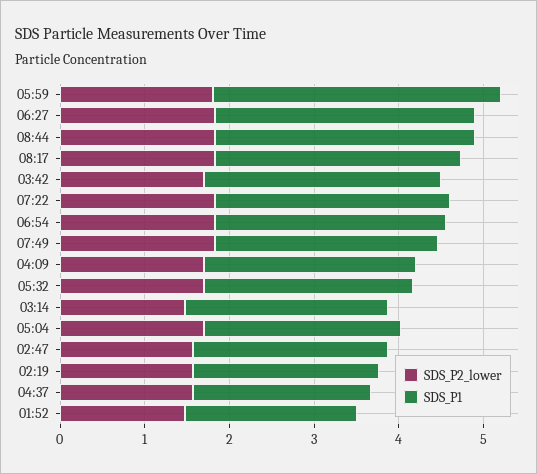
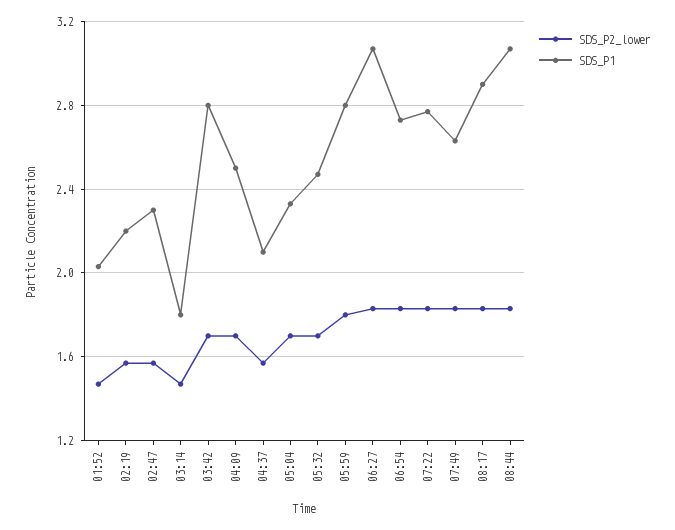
  {
    "SDS_P2_lower": {
      "05:59": 1.8,
      "06:27": 1.85,
      "08:44": 1.85,
      "08:17": 1.85,
      "03:42": 1.7,
      "07:22": 1.85,
      "06:54": 1.85,
      "07:49": 1.85,
      "04:09": 1.7,
      "05:32": 1.7,
      "03:14": 1.45,
      "05:04": 1.7,
      "02:47": 1.55,
      "02:19": 1.55,
      "04:37": 1.55,
      "01:52": 1.45
    },
    "SDS_P1": {
-     "05:59": 3.4,
+     "05:59": 2.8,
      "06:27": 3.05,
      "08:44": 3.05,
      "08:17": 2.9,
      "03:42": 2.8,
      "07:22": 2.75,
      "06:54": 2.75,
      "07:49": 2.65,
      "04:09": 2.5,
      "05:32": 2.45,
-     "03:14": 2.4,
+     "03:14": 1.8,
      "05:04": 2.35,
      "02:47": 2.3,
      "02:19": 2.2,
      "04:37": 2.1,
      "01:52": 2.05
    }
  }

